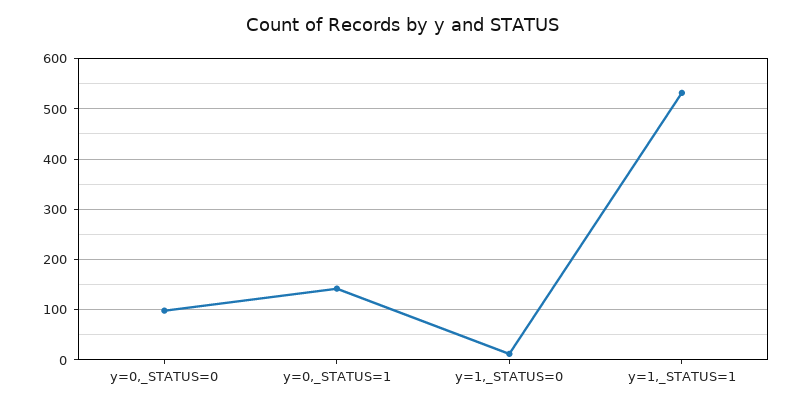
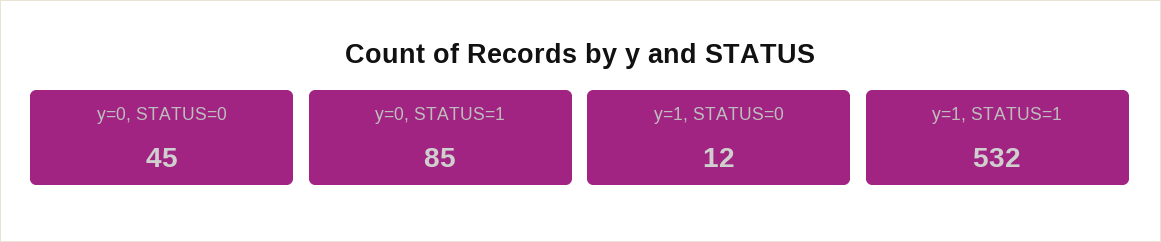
  {
-   "y=0,_STATUS=0": 100,
+   "y=0,_STATUS=0": 45,
-   "y=0,_STATUS=1": 140,
+   "y=0,_STATUS=1": 85,
    "y=1,_STATUS=0": 12,
    "y=1,_STATUS=1": 532
  }

